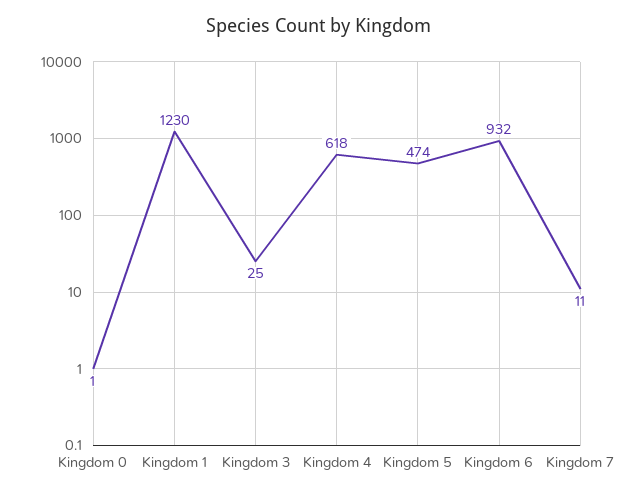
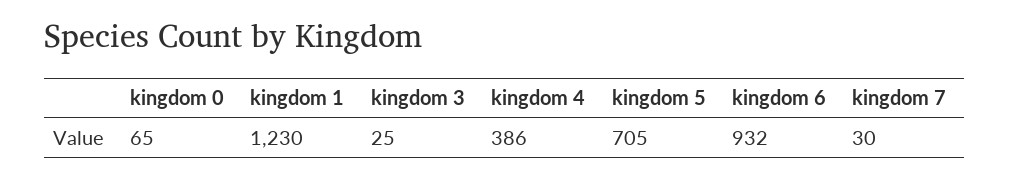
  {
-   "Kingdom 0": 1,
+   "Kingdom 0": 65,
    "Kingdom 1": 1230,
    "Kingdom 3": 25,
-   "Kingdom 4": 618,
+   "Kingdom 4": 386,
-   "Kingdom 5": 474,
+   "Kingdom 5": 705,
    "Kingdom 6": 932,
-   "Kingdom 7": 11
+   "Kingdom 7": 30
  }

